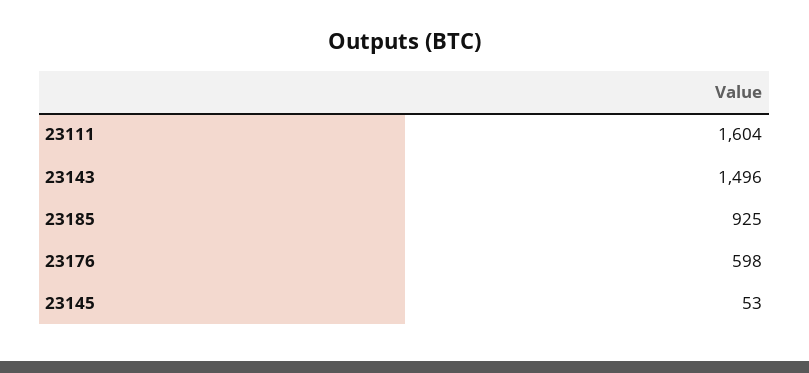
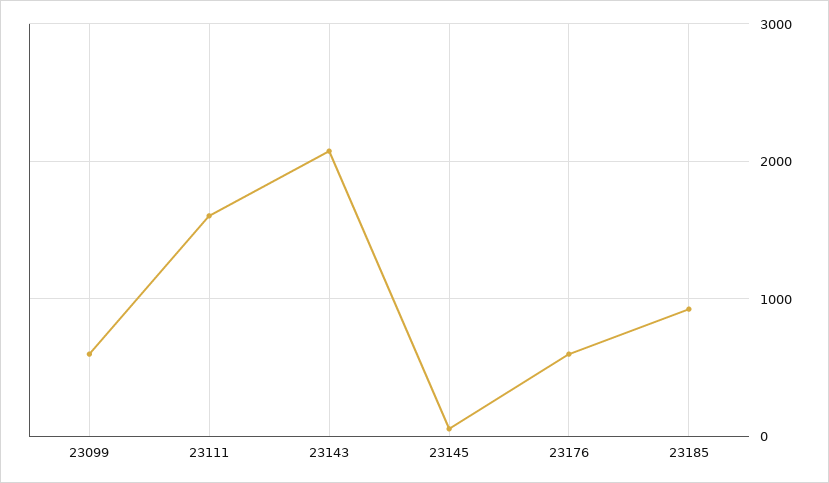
  {
    "23111": 1604,
-   "23143": 1496,
+   "23143": 2100,
    "23185": 925,
    "23176": 598,
-   "23145": 53
+   "23145": 53,
+   "23099": 600
  }

